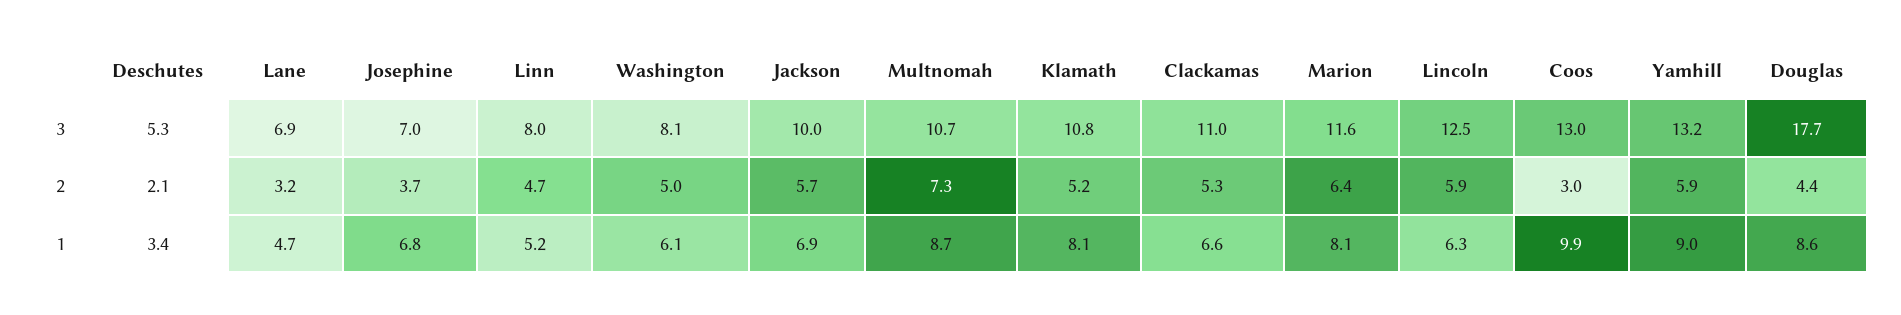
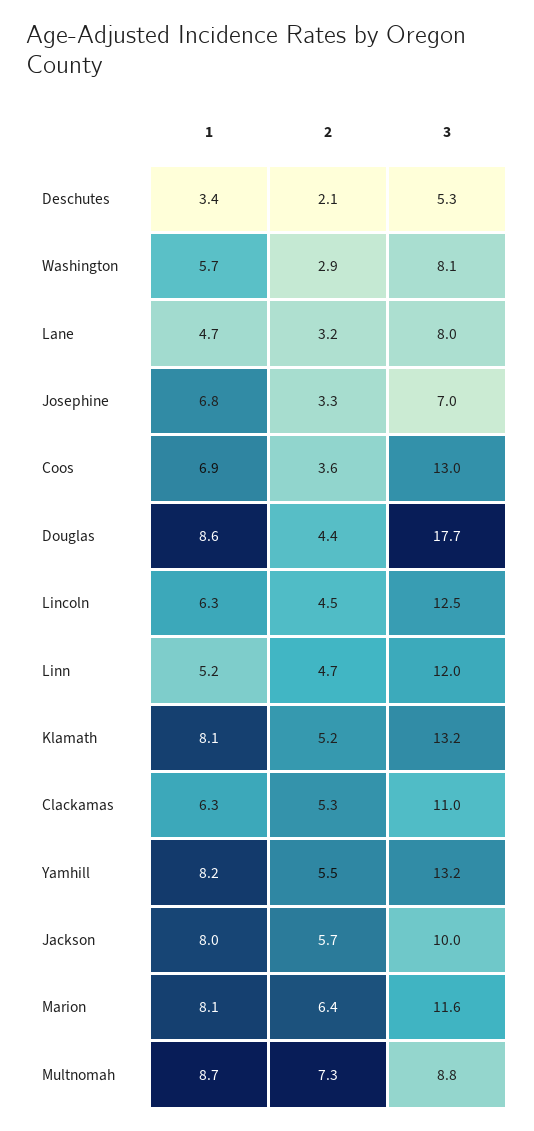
  {
    "Deschutes": {
      "3": 5.3,
      "2": 2.1,
      "1": 3.4
    },
    "Lane": {
-     "3": 6.9,
+     "3": 8,
      "2": 3.2,
      "1": 4.7
    },
    "Josephine": {
      "3": 7,
-     "2": 3.7,
+     "2": 3.3,
      "1": 6.8
    },
    "Linn": {
-     "3": 8,
+     "3": 12,
      "2": 4.7,
      "1": 5.2
    },
    "Washington": {
      "3": 8.1,
-     "2": 5,
+     "2": 2.9,
-     "1": 6.1
+     "1": 5.7
    },
    "Jackson": {
      "3": 10,
      "2": 5.7,
-     "1": 6.9
+     "1": 8
    },
    "Multnomah": {
-     "3": 10.7,
+     "3": 8.8,
      "2": 7.3,
      "1": 8.7
    },
    "Klamath": {
-     "3": 10.8,
+     "3": 13.2,
      "2": 5.2,
      "1": 8.1
    },
    "Clackamas": {
      "3": 11,
      "2": 5.3,
-     "1": 6.6
+     "1": 6.3
    },
    "Marion": {
      "3": 11.6,
      "2": 6.4,
      "1": 8.1
    },
    "Lincoln": {
      "3": 12.5,
-     "2": 5.9,
+     "2": 4.5,
      "1": 6.3
    },
    "Coos": {
      "3": 13,
-     "2": 3,
+     "2": 3.6,
-     "1": 9.9
+     "1": 6.9
    },
    "Yamhill": {
      "3": 13.2,
-     "2": 5.9,
+     "2": 5.5,
-     "1": 9
+     "1": 8.2
    },
    "Douglas": {
      "3": 17.7,
      "2": 4.4,
      "1": 8.6
    }
  }

